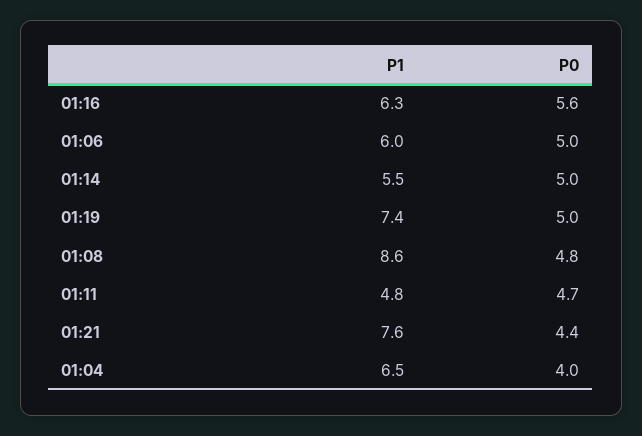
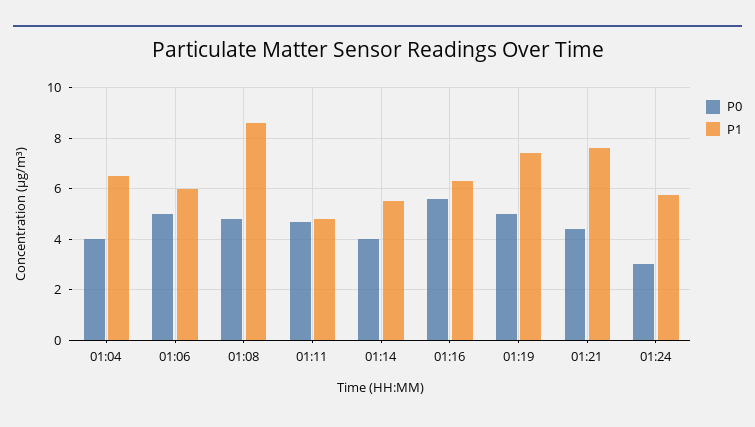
  {
    "P1": {
      "01:16": 6.3,
      "01:06": 6,
      "01:14": 5.5,
      "01:19": 7.4,
      "01:08": 8.6,
      "01:11": 4.8,
      "01:21": 7.6,
-     "01:04": 6.5
+     "01:04": 6.5,
+     "01:24": 5.75
    },
    "P0": {
      "01:16": 5.6,
      "01:06": 5,
-     "01:14": 5,
+     "01:14": 4,
      "01:19": 5,
      "01:08": 4.8,
      "01:11": 4.7,
      "01:21": 4.4,
-     "01:04": 4
+     "01:04": 4,
+     "01:24": 3
    }
  }

